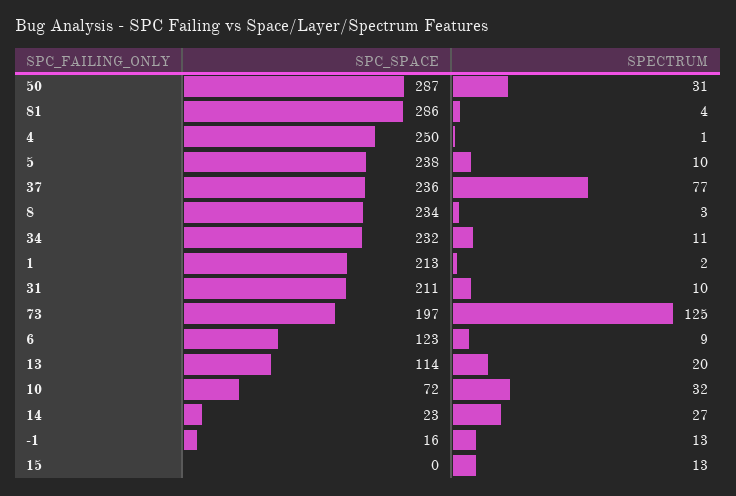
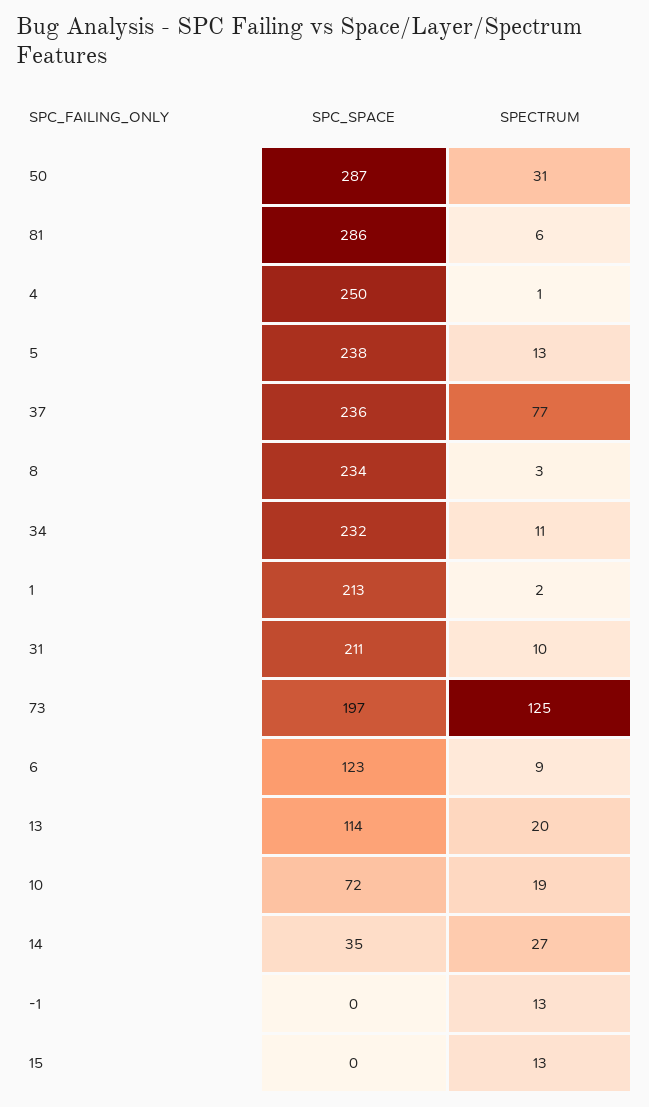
  {
    "SPC_SPACE": {
      "50": 287,
      "81": 286,
      "4": 250,
      "5": 238,
      "37": 236,
      "8": 234,
      "34": 232,
      "1": 213,
      "31": 211,
      "73": 197,
      "6": 123,
      "13": 114,
      "10": 72,
-     "14": 23,
+     "14": 35,
-     "-1": 16,
+     "-1": 0,
      "15": 0
    },
    "SPECTRUM": {
      "50": 31,
-     "81": 4,
+     "81": 6,
      "4": 1,
-     "5": 10,
+     "5": 13,
      "37": 77,
      "8": 3,
      "34": 11,
      "1": 2,
      "31": 10,
      "73": 125,
      "6": 9,
      "13": 20,
-     "10": 32,
+     "10": 19,
      "14": 27,
      "-1": 13,
      "15": 13
    }
  }

